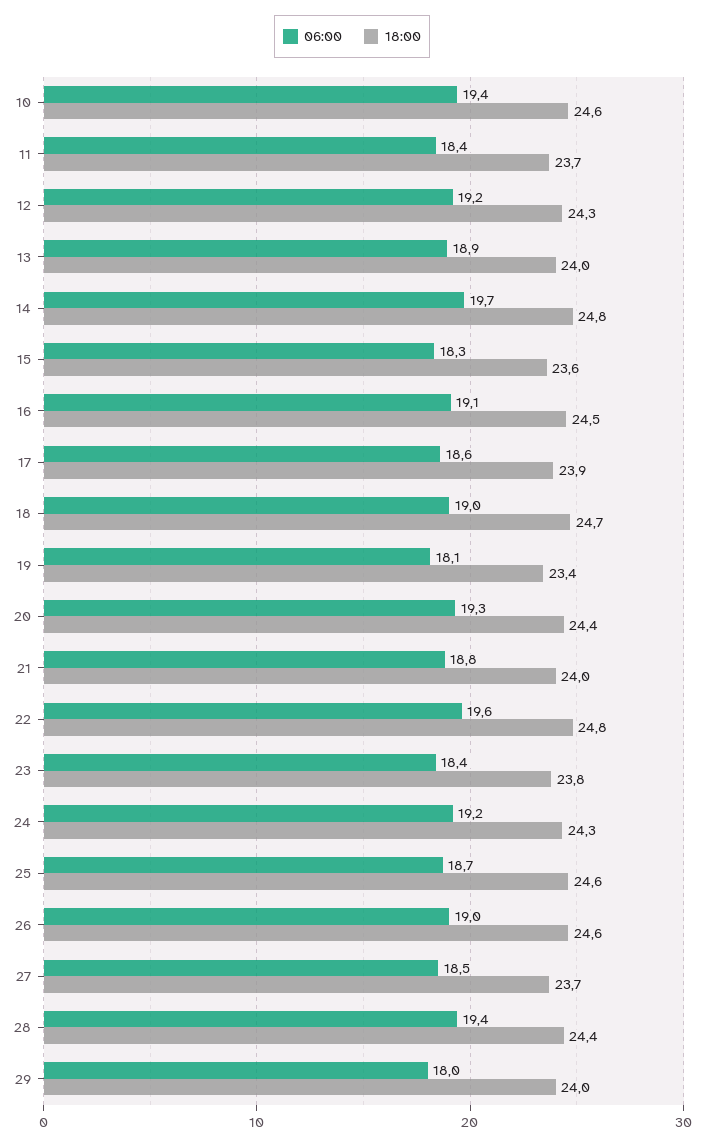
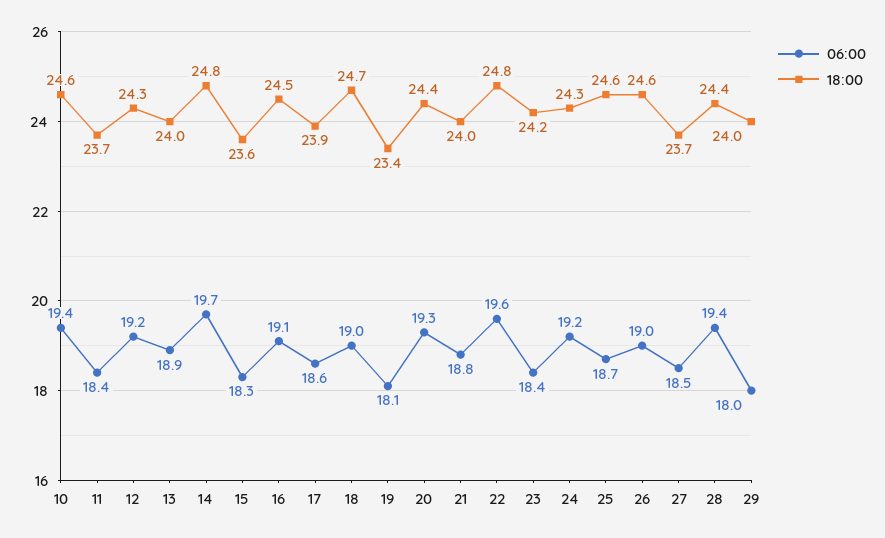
  {
    "06:00": {
      "10": 19.4,
      "11": 18.4,
      "12": 19.2,
      "13": 18.9,
      "14": 19.7,
      "15": 18.3,
      "16": 19.1,
      "17": 18.6,
      "18": 19,
      "19": 18.1,
      "20": 19.3,
      "21": 18.8,
      "22": 19.6,
      "23": 18.4,
      "24": 19.2,
      "25": 18.7,
      "26": 19,
      "27": 18.5,
      "28": 19.4,
      "29": 18
    },
    "18:00": {
      "10": 24.6,
      "11": 23.7,
      "12": 24.3,
      "13": 24,
      "14": 24.8,
      "15": 23.6,
      "16": 24.5,
      "17": 23.9,
      "18": 24.7,
      "19": 23.4,
      "20": 24.4,
      "21": 24,
      "22": 24.8,
-     "23": 23.8,
+     "23": 24.2,
      "24": 24.3,
      "25": 24.6,
      "26": 24.6,
      "27": 23.7,
      "28": 24.4,
      "29": 24
    }
  }

